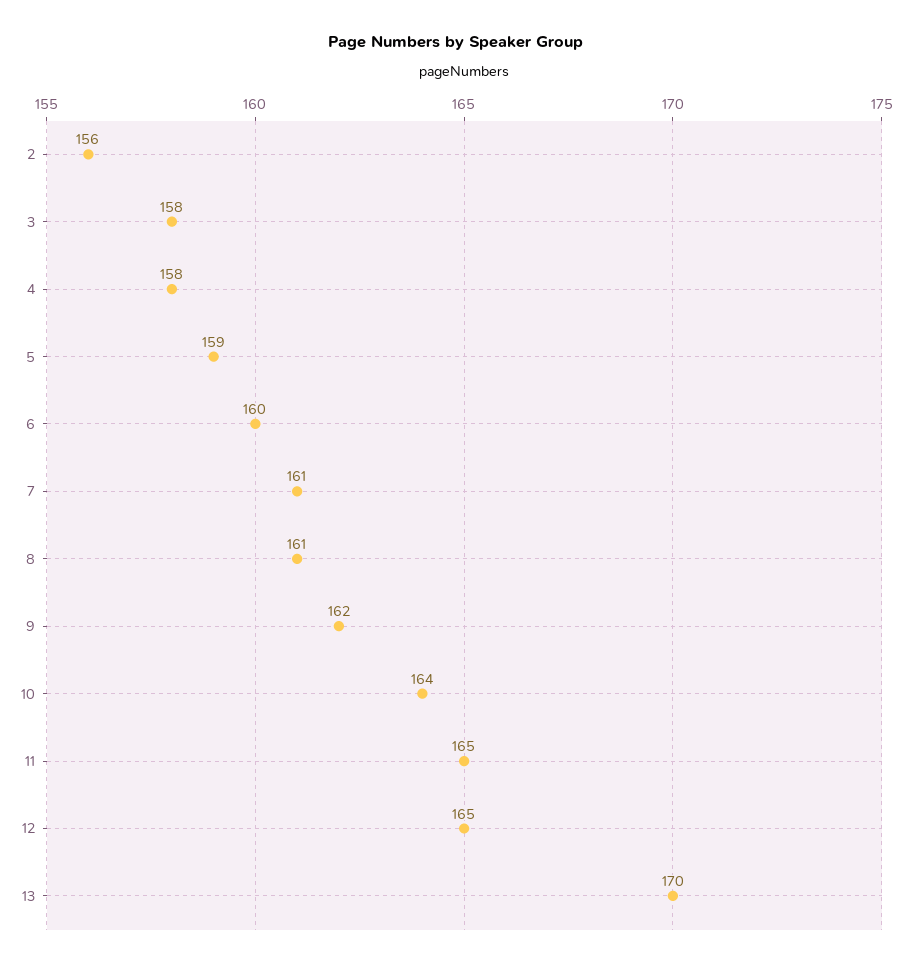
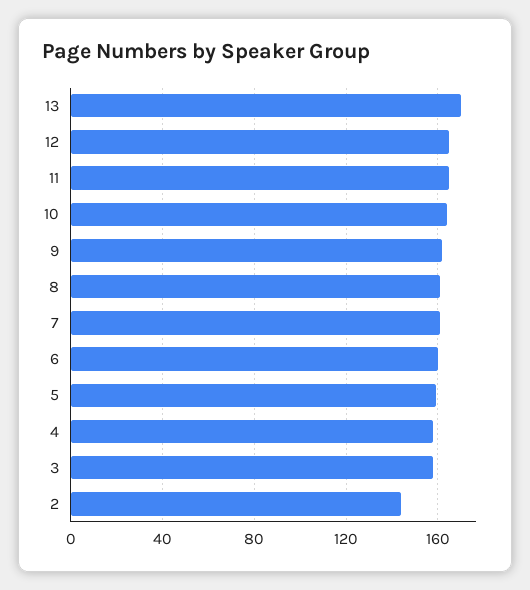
  {
-   "2": 156,
+   "2": 145,
    "3": 158,
    "4": 158,
    "5": 159,
    "6": 160,
    "7": 161,
    "8": 161,
    "9": 162,
    "10": 164,
    "11": 165,
    "12": 165,
    "13": 170
  }

